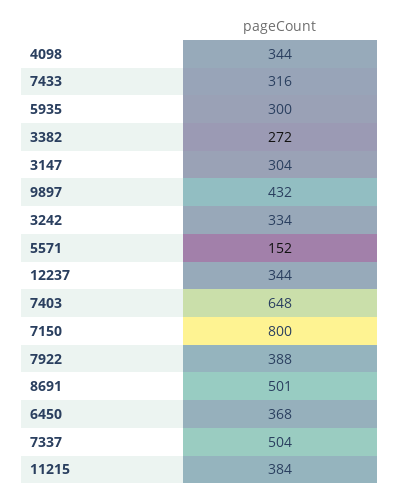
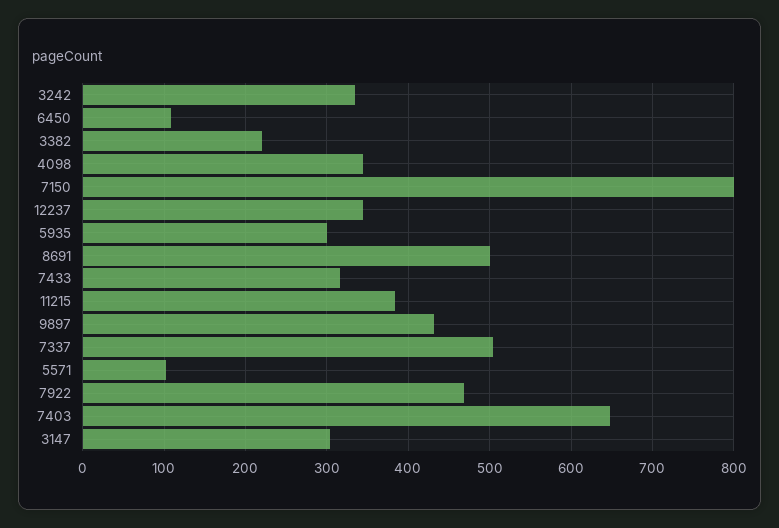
  {
    "4098": 344,
    "7433": 316,
    "5935": 300,
-   "3382": 272,
+   "3382": 220,
    "3147": 304,
    "9897": 432,
    "3242": 334,
-   "5571": 152,
+   "5571": 100,
    "12237": 344,
    "7403": 648,
    "7150": 800,
-   "7922": 388,
+   "7922": 470,
    "8691": 501,
-   "6450": 368,
+   "6450": 110,
    "7337": 504,
    "11215": 384
  }

